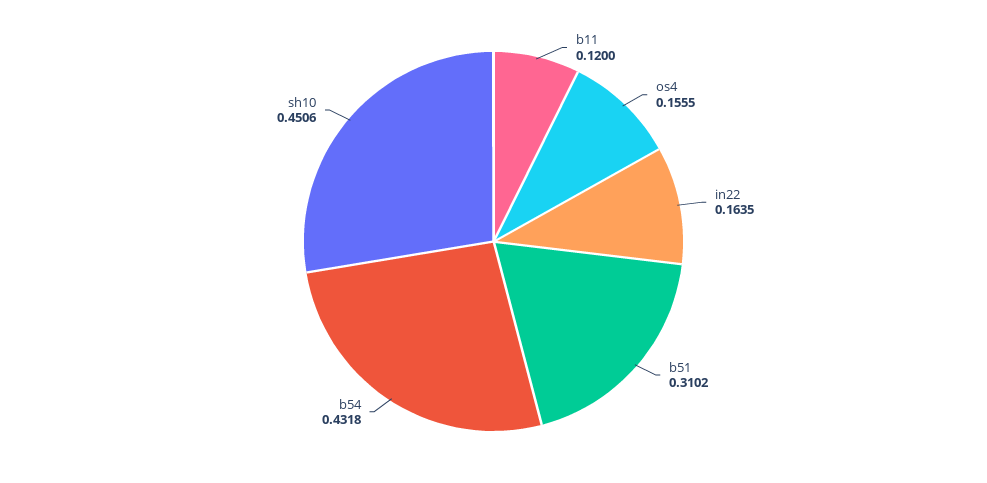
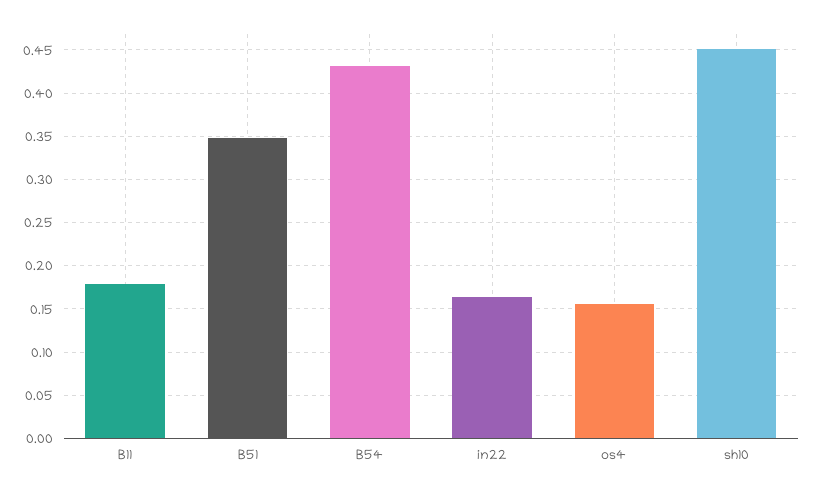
  {
-   "b11": 0.12,
+   "b11": 0.18,
    "os4": 0.1555,
    "in22": 0.1635,
-   "b51": 0.3102,
+   "b51": 0.35,
    "b54": 0.4318,
    "sh10": 0.4506
  }

